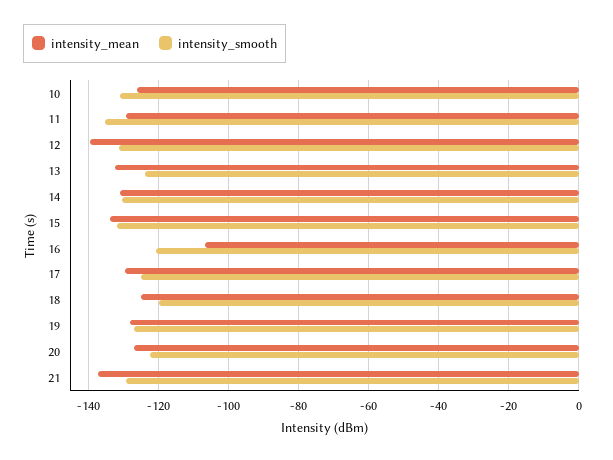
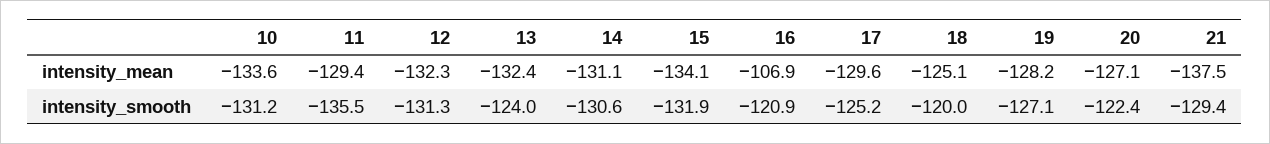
  {
    "intensity_mean": {
-     "10": -126,
+     "10": -133.6,
      "11": -129.4,
-     "12": -140,
+     "12": -132.3,
      "13": -132.4,
      "14": -131.1,
      "15": -134.1,
      "16": -106.9,
      "17": -129.6,
      "18": -125.1,
      "19": -128.2,
      "20": -127.1,
      "21": -137.5
    },
    "intensity_smooth": {
      "10": -131.2,
      "11": -135.5,
      "12": -131.3,
      "13": -124,
      "14": -130.6,
      "15": -131.9,
      "16": -120.9,
      "17": -125.2,
      "18": -120,
      "19": -127.1,
      "20": -122.4,
      "21": -129.4
    }
  }

